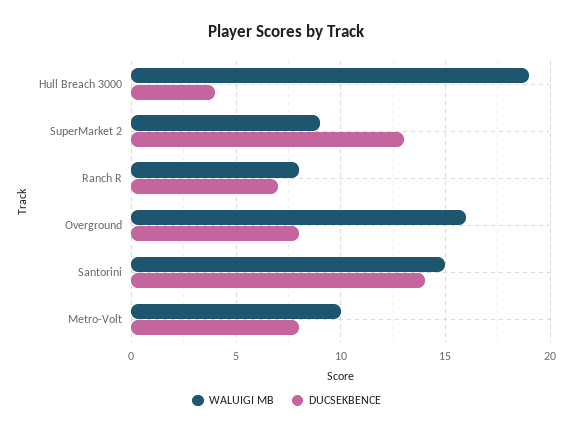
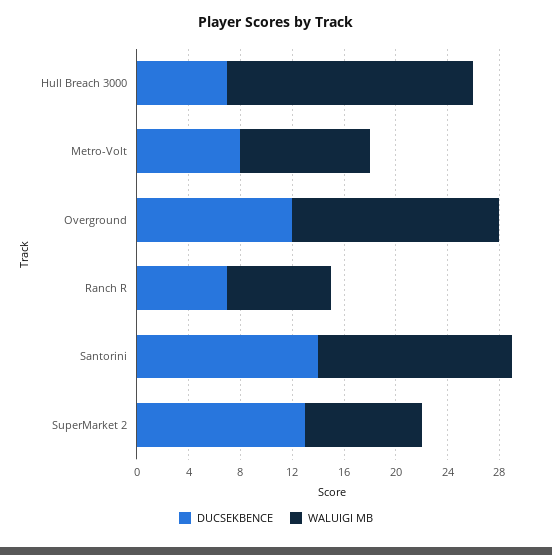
  {
    "WALUIGI MB": {
      "Hull Breach 3000": 19,
      "SuperMarket 2": 9,
      "Ranch R": 8,
      "Overground": 16,
      "Santorini": 15,
      "Metro-Volt": 10
    },
    "DUCSEKBENCE": {
-     "Hull Breach 3000": 4,
+     "Hull Breach 3000": 7,
      "SuperMarket 2": 13,
      "Ranch R": 7,
-     "Overground": 8,
+     "Overground": 12,
      "Santorini": 14,
      "Metro-Volt": 8
    }
  }

